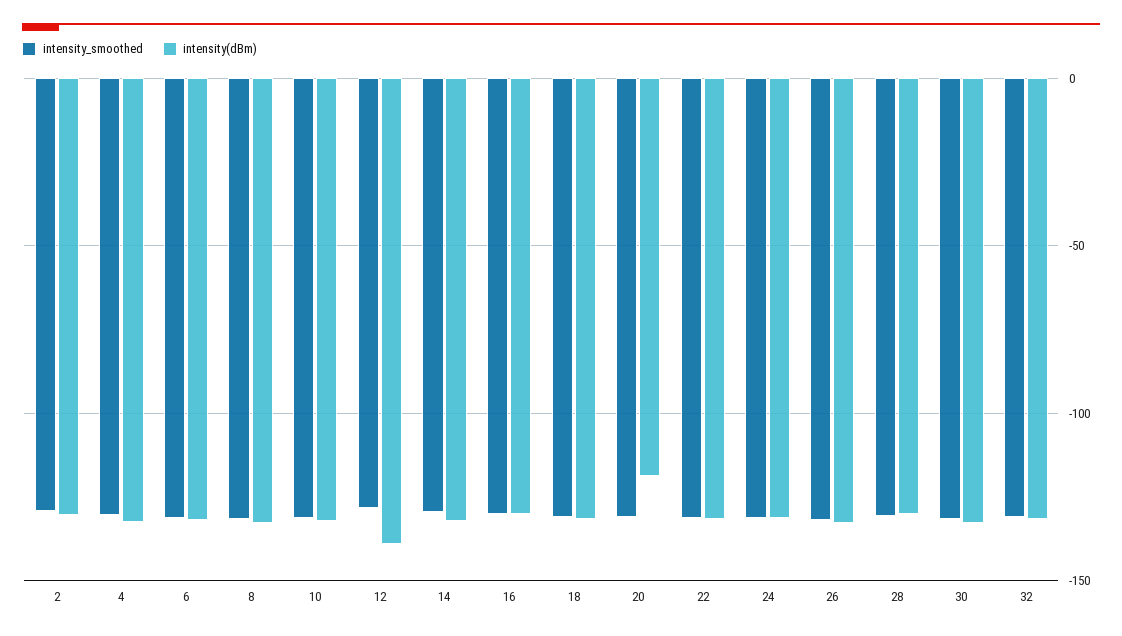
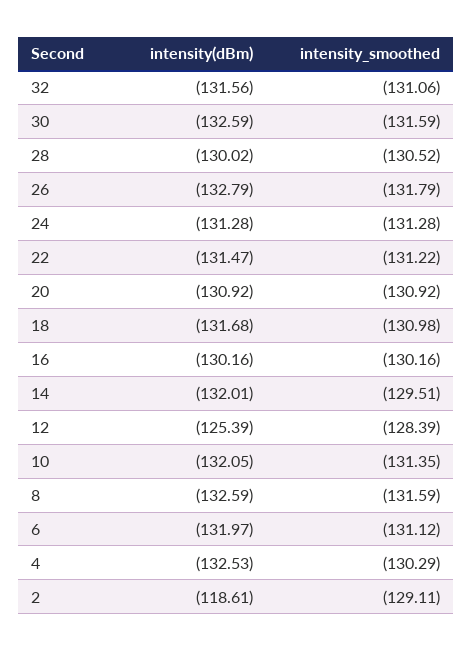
  {
    "intensity_smoothed": {
      "2": -129.11,
      "4": -130.29,
      "6": -131.12,
      "8": -131.59,
      "10": -131.35,
      "12": -128.39,
      "14": -129.51,
      "16": -130.16,
      "18": -130.98,
      "20": -130.92,
      "22": -131.22,
      "24": -131.28,
      "26": -131.79,
      "28": -130.52,
      "30": -131.59,
      "32": -131.06
    },
    "intensity(dBm)": {
-     "2": -130,
+     "2": -118.61,
      "4": -132.53,
      "6": -131.97,
      "8": -132.59,
      "10": -132.05,
-     "12": -140,
+     "12": -125.39,
      "14": -132.01,
      "16": -130.16,
      "18": -131.68,
-     "20": -120,
+     "20": -130.92,
      "22": -131.47,
      "24": -131.28,
      "26": -132.79,
      "28": -130.02,
      "30": -132.59,
      "32": -131.56
    }
  }

